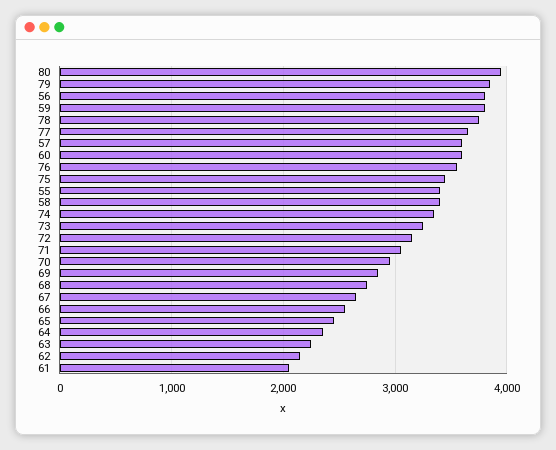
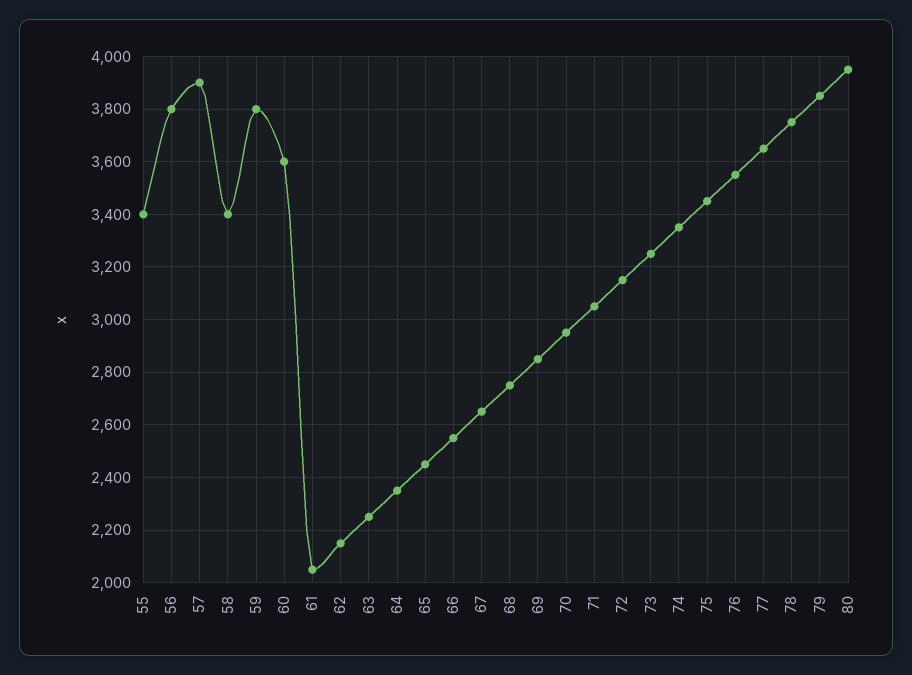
  {
    "80": 3950,
    "79": 3850,
    "56": 3800,
    "59": 3800,
    "78": 3750,
    "77": 3650,
-   "57": 3600,
+   "57": 3900,
    "60": 3600,
    "76": 3550,
    "75": 3450,
    "55": 3400,
    "58": 3400,
    "74": 3350,
    "73": 3250,
    "72": 3150,
    "71": 3050,
    "70": 2950,
    "69": 2850,
    "68": 2750,
    "67": 2650,
    "66": 2550,
    "65": 2450,
    "64": 2350,
    "63": 2250,
    "62": 2150,
    "61": 2050
  }

